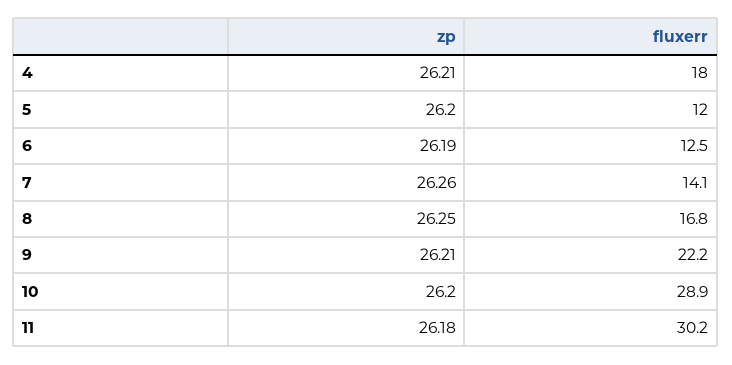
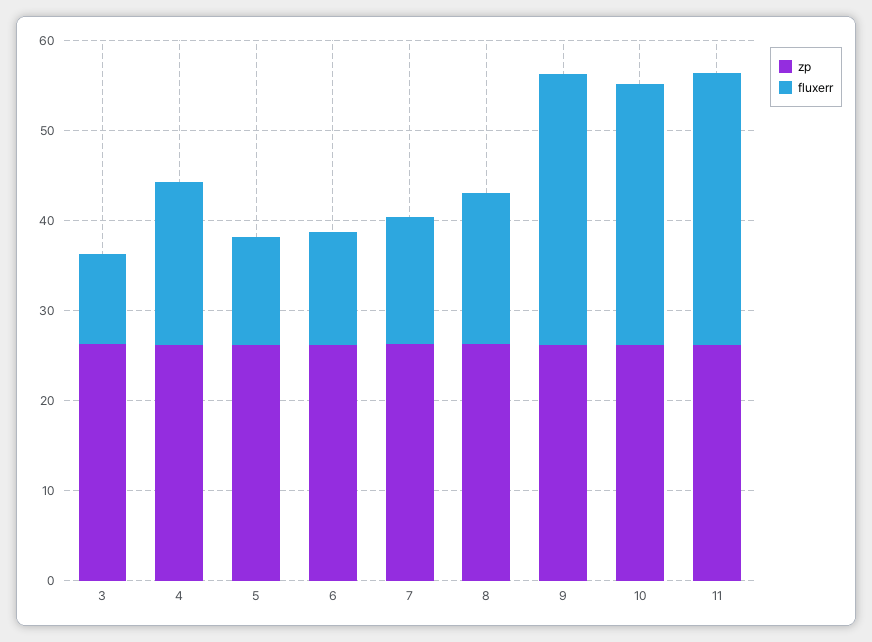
  {
    "zp": {
      "4": 26.21,
      "5": 26.2,
      "6": 26.19,
      "7": 26.26,
      "8": 26.25,
      "9": 26.21,
      "10": 26.2,
-     "11": 26.18
+     "11": 26.18,
+     "3": 26
    },
    "fluxerr": {
      "4": 18,
      "5": 12,
      "6": 12.5,
      "7": 14.1,
      "8": 16.8,
-     "9": 22.2,
+     "9": 30,
      "10": 28.9,
-     "11": 30.2
+     "11": 30.2,
+     "3": 10
    }
  }

